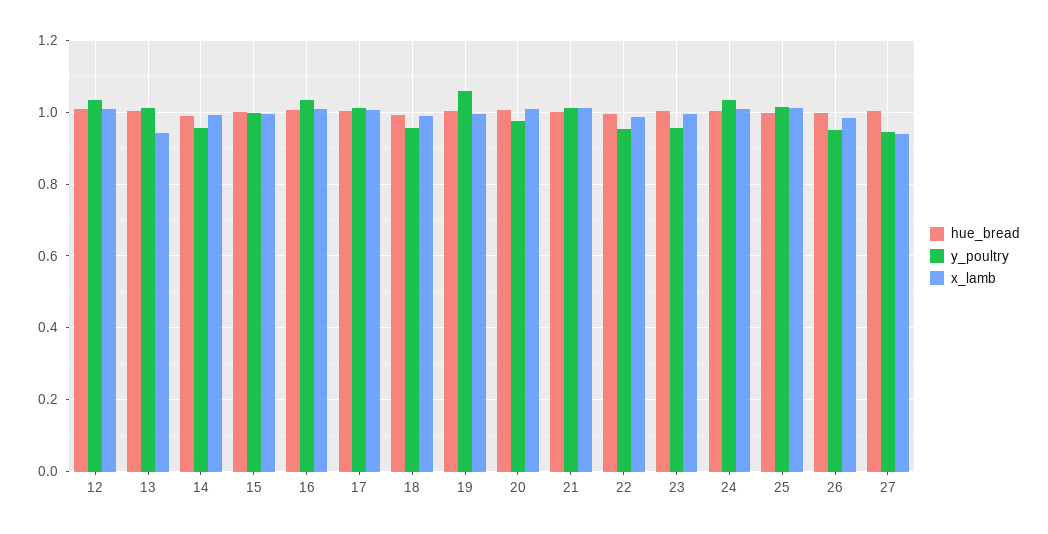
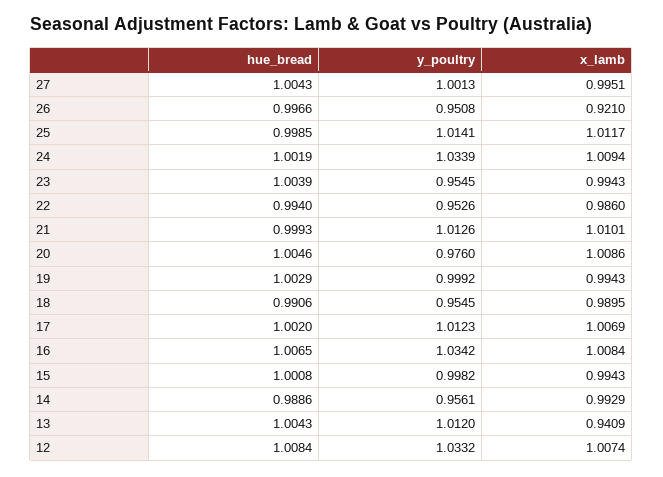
  {
    "hue_bread": {
      "12": 1.0084,
      "13": 1.0043,
      "14": 0.9886,
      "15": 1.0008,
      "16": 1.0065,
      "17": 1.002,
      "18": 0.9906,
      "19": 1.0029,
      "20": 1.0046,
      "21": 0.9993,
      "22": 0.994,
      "23": 1.0039,
      "24": 1.0019,
      "25": 0.9985,
      "26": 0.9966,
      "27": 1.0043
    },
    "y_poultry": {
      "12": 1.0332,
      "13": 1.012,
      "14": 0.9561,
      "15": 0.9982,
      "16": 1.0342,
      "17": 1.0123,
      "18": 0.9545,
-     "19": 1.06,
+     "19": 0.9992,
      "20": 0.976,
      "21": 1.0126,
      "22": 0.9526,
      "23": 0.9545,
      "24": 1.0339,
      "25": 1.0141,
      "26": 0.9508,
-     "27": 0.94
+     "27": 1.0013
    },
    "x_lamb": {
      "12": 1.0074,
      "13": 0.9409,
      "14": 0.9929,
      "15": 0.9943,
      "16": 1.0084,
      "17": 1.0069,
      "18": 0.9895,
      "19": 0.9943,
      "20": 1.0086,
      "21": 1.0101,
      "22": 0.986,
      "23": 0.9943,
      "24": 1.0094,
      "25": 1.0117,
-     "26": 0.98,
+     "26": 0.921,
-     "27": 0.94
+     "27": 0.9951
    }
  }

